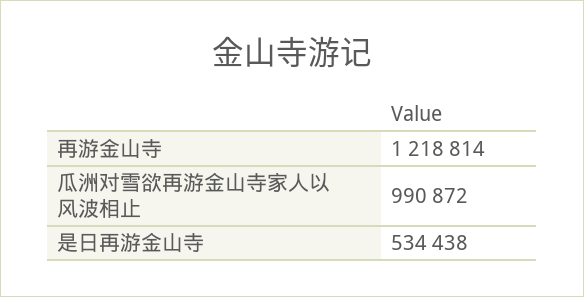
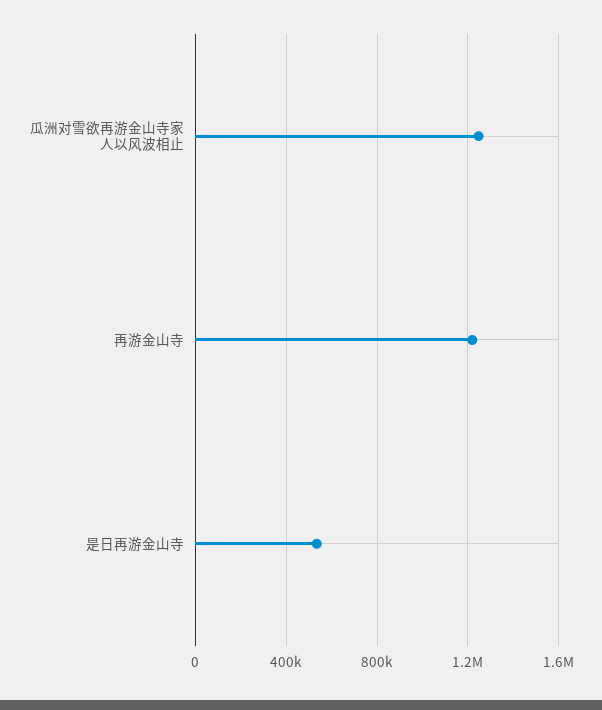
  {
    "再游金山寺": 1218814,
-   "瓜洲对雪欲再游金山寺家人以风波相止": 990872,
+   "瓜洲对雪欲再游金山寺家人以风波相止": 1250000,
    "是日再游金山寺": 534438
  }

